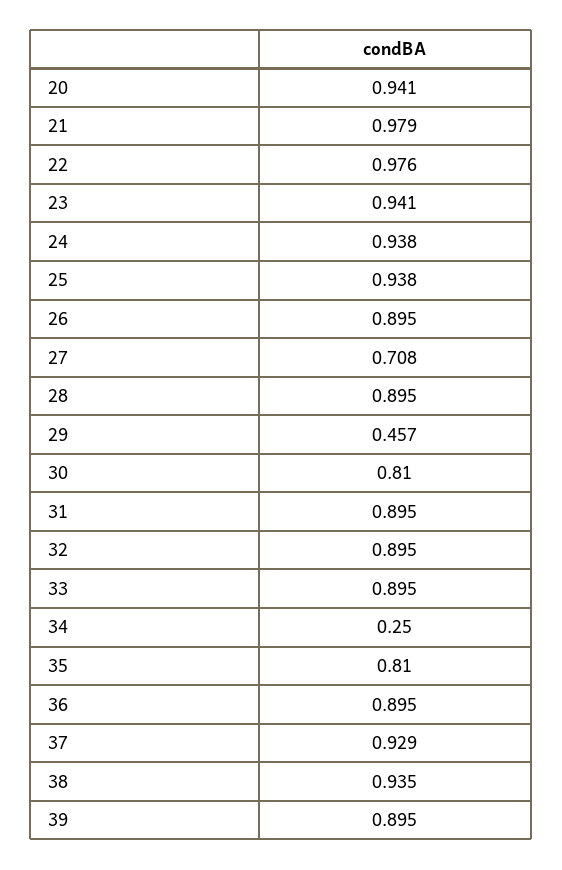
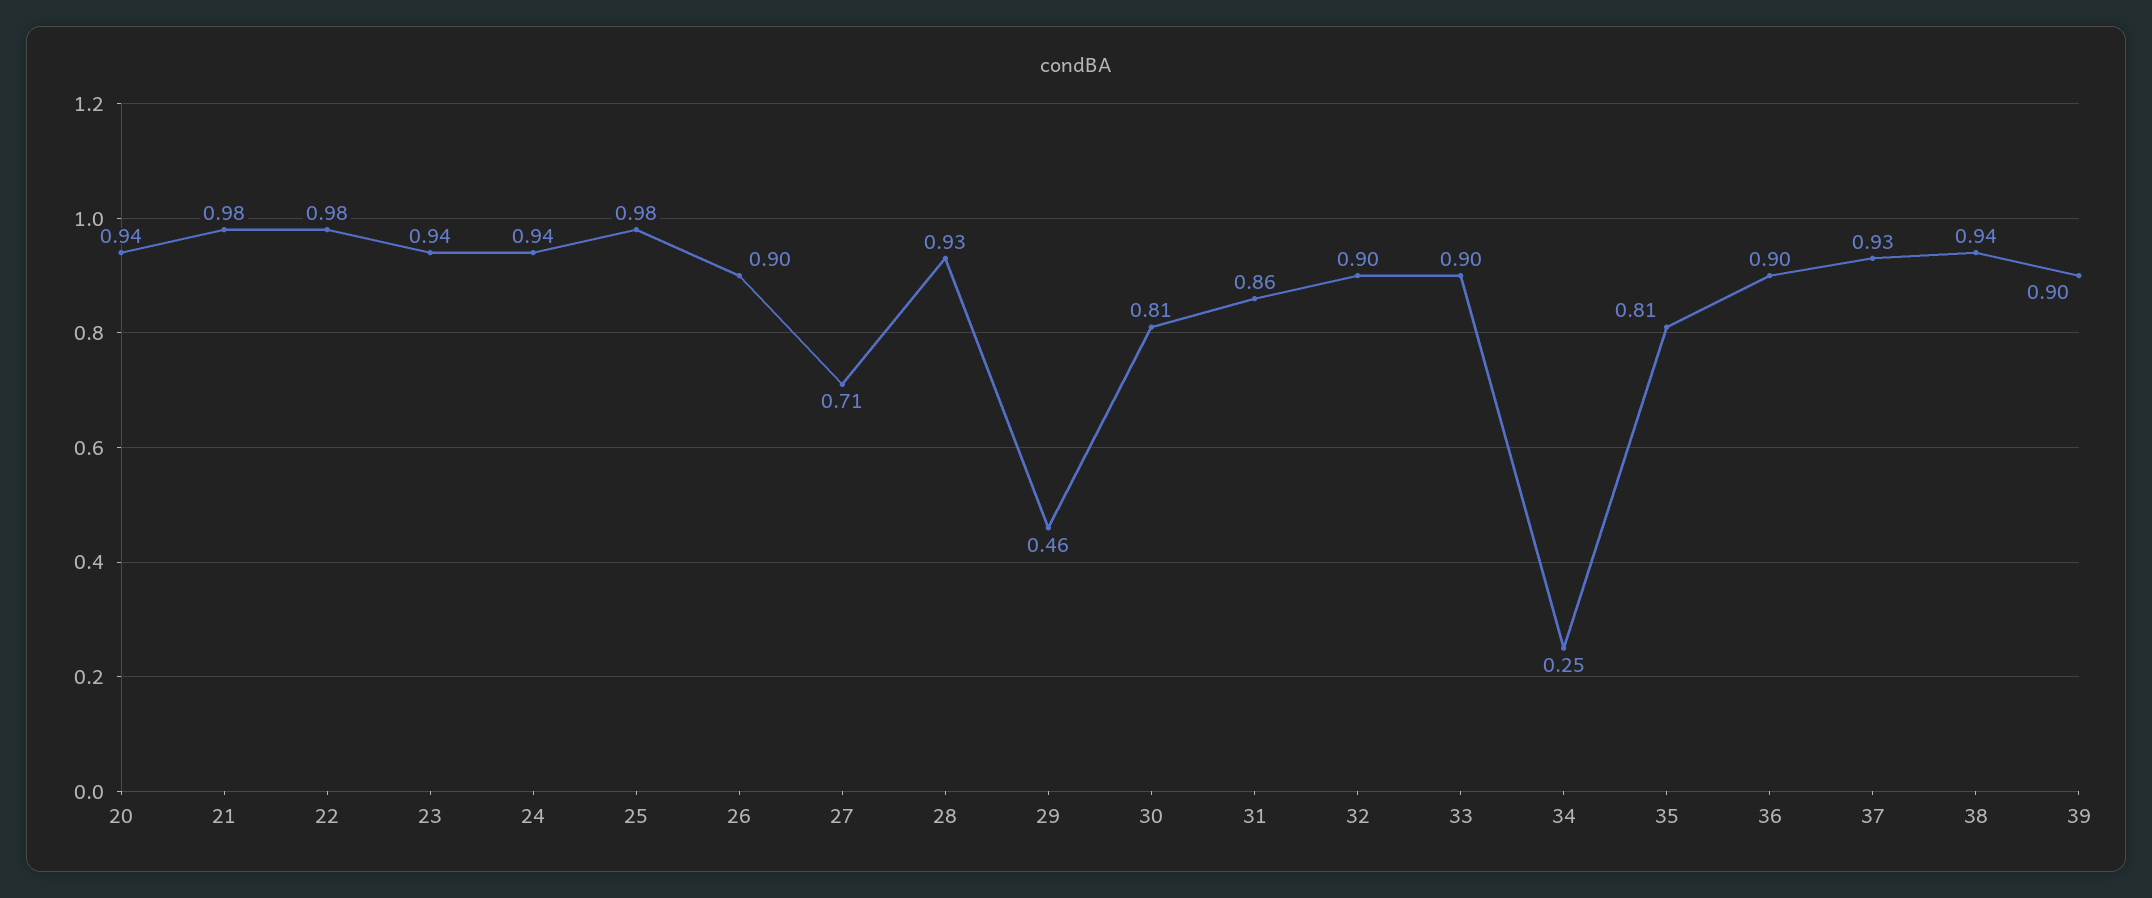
  {
    "20": 0.941,
    "21": 0.979,
    "22": 0.976,
    "23": 0.941,
    "24": 0.938,
-   "25": 0.938,
+   "25": 0.98,
    "26": 0.895,
    "27": 0.708,
-   "28": 0.895,
+   "28": 0.93,
    "29": 0.457,
    "30": 0.81,
-   "31": 0.895,
+   "31": 0.86,
    "32": 0.895,
    "33": 0.895,
    "34": 0.25,
    "35": 0.81,
    "36": 0.895,
    "37": 0.929,
    "38": 0.935,
    "39": 0.895
  }

